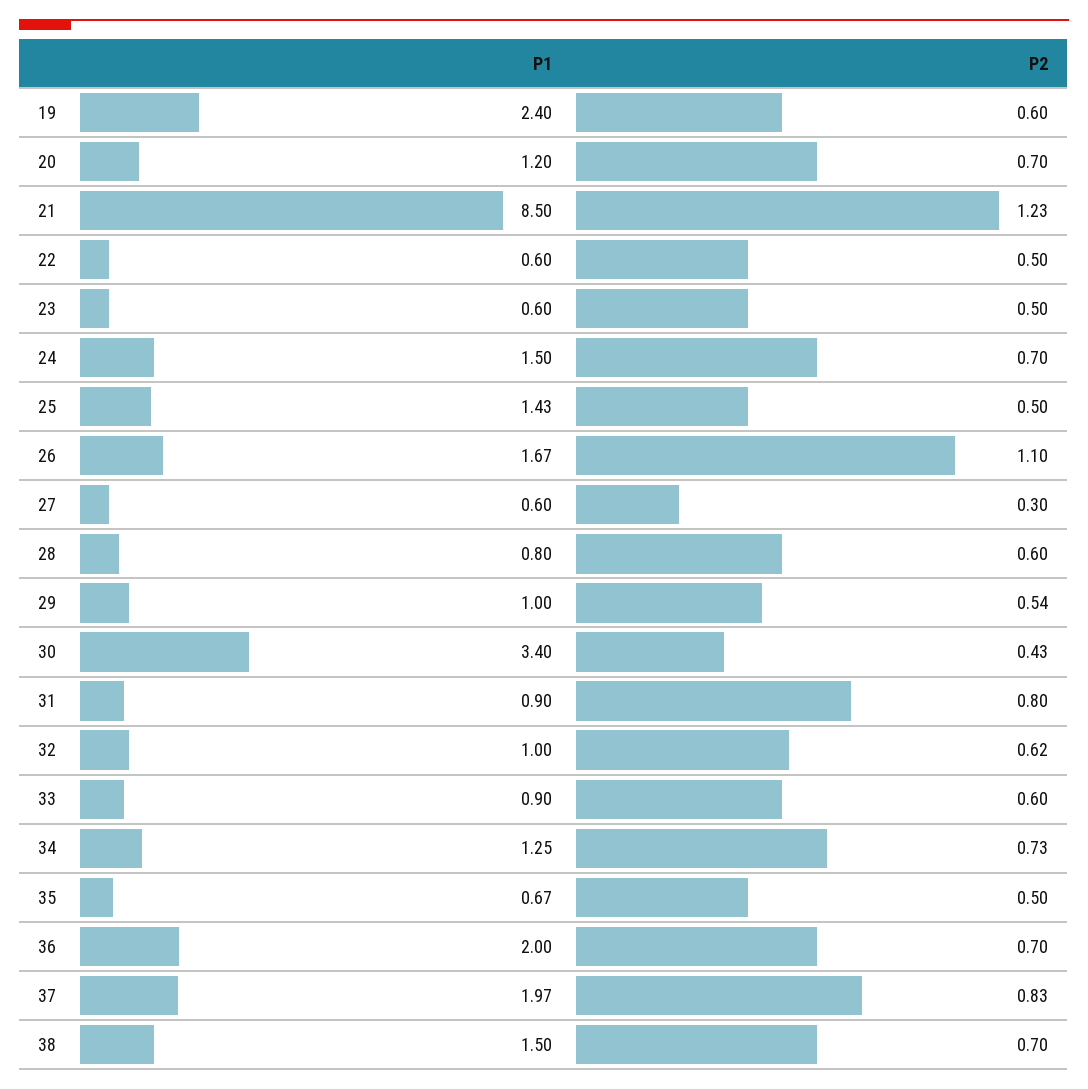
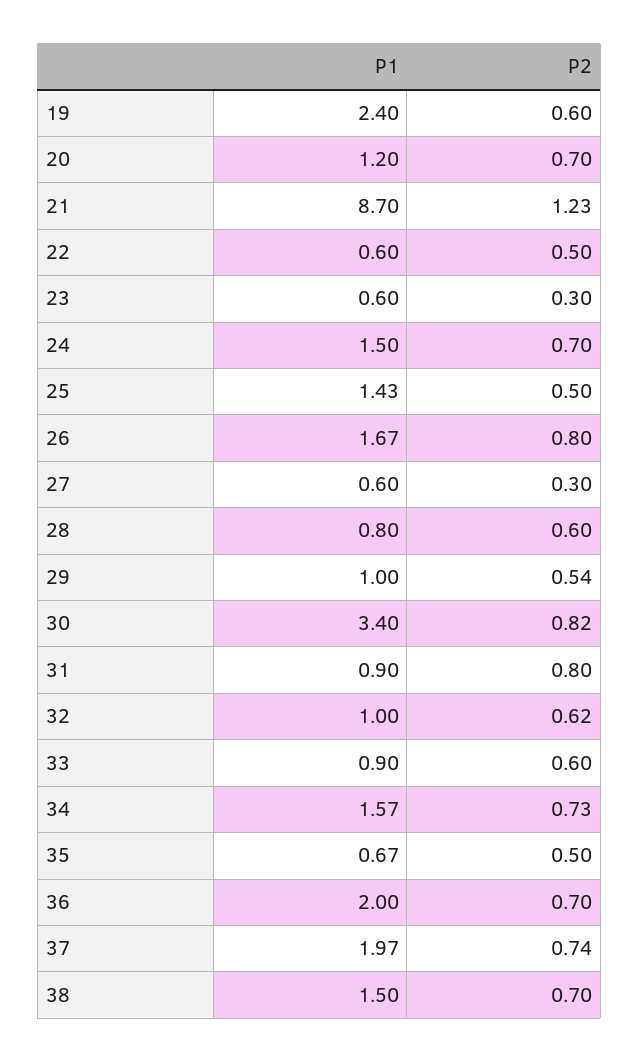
  {
    "P1": {
      "19": 2.4,
      "20": 1.2,
-     "21": 8.5,
+     "21": 8.7,
      "22": 0.6,
      "23": 0.6,
      "24": 1.5,
      "25": 1.43,
      "26": 1.67,
      "27": 0.6,
      "28": 0.8,
      "29": 1,
      "30": 3.4,
      "31": 0.9,
      "32": 1,
      "33": 0.9,
-     "34": 1.25,
+     "34": 1.57,
      "35": 0.67,
      "36": 2,
      "37": 1.97,
      "38": 1.5
    },
    "P2": {
      "19": 0.6,
      "20": 0.7,
      "21": 1.23,
      "22": 0.5,
-     "23": 0.5,
+     "23": 0.3,
      "24": 0.7,
      "25": 0.5,
-     "26": 1.1,
+     "26": 0.8,
      "27": 0.3,
      "28": 0.6,
      "29": 0.54,
-     "30": 0.43,
+     "30": 0.82,
      "31": 0.8,
      "32": 0.62,
      "33": 0.6,
      "34": 0.73,
      "35": 0.5,
      "36": 0.7,
-     "37": 0.83,
+     "37": 0.74,
      "38": 0.7
    }
  }

